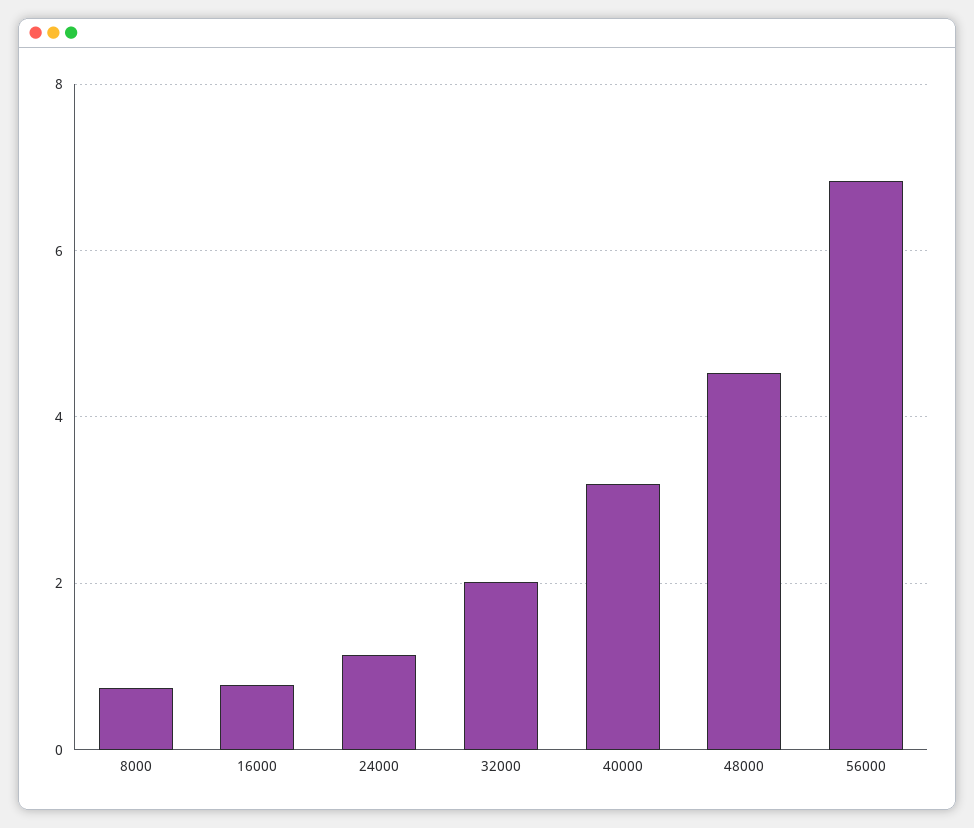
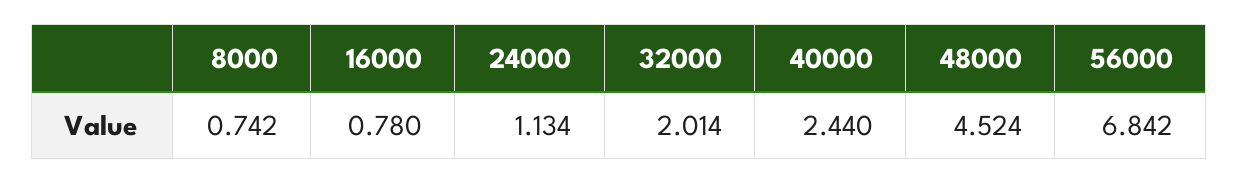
  {
    "8000": 0.742,
    "16000": 0.78,
    "24000": 1.134,
    "32000": 2.014,
-   "40000": 3.2,
+   "40000": 2.44,
    "48000": 4.524,
    "56000": 6.842
  }

